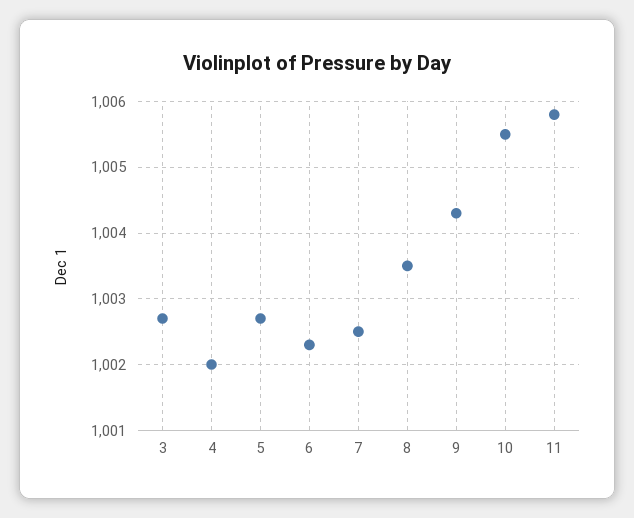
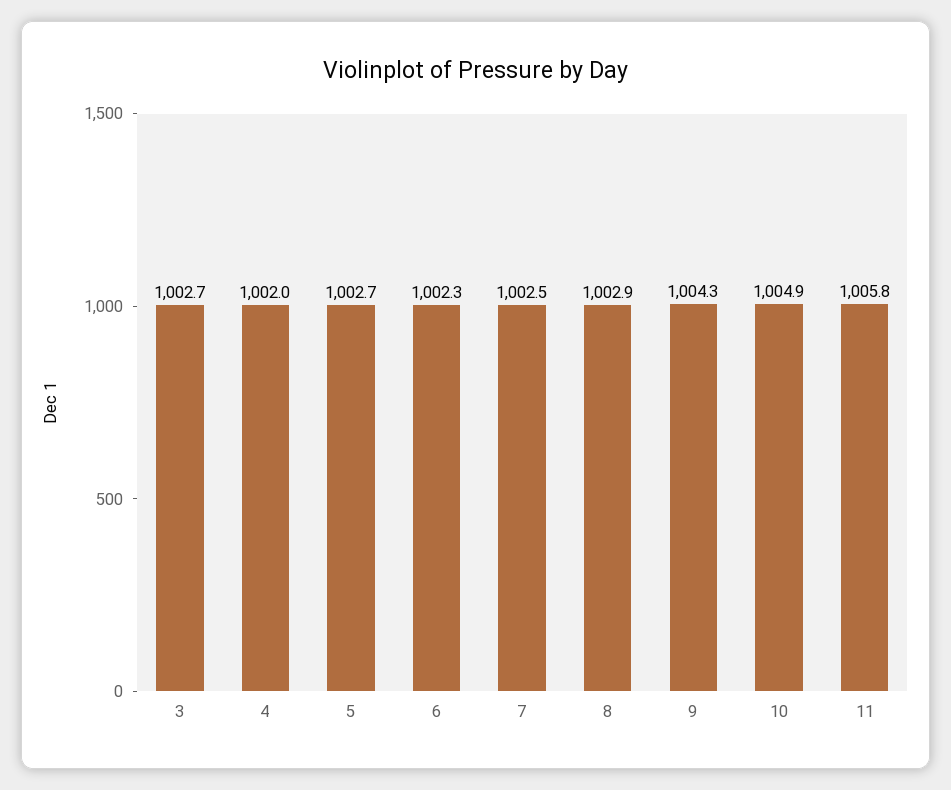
  {
    "3": 1002.7,
    "4": 1002,
    "5": 1002.7,
    "6": 1002.3,
    "7": 1002.5,
-   "8": 1003.5,
+   "8": 1002.9,
    "9": 1004.3,
-   "10": 1005.5,
+   "10": 1004.9,
    "11": 1005.8
  }

